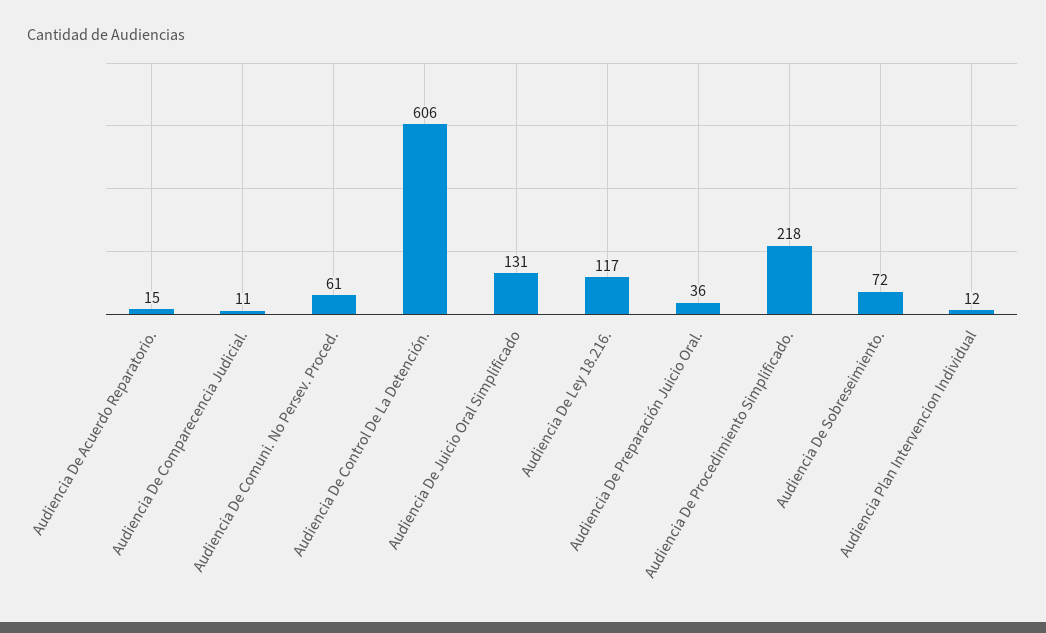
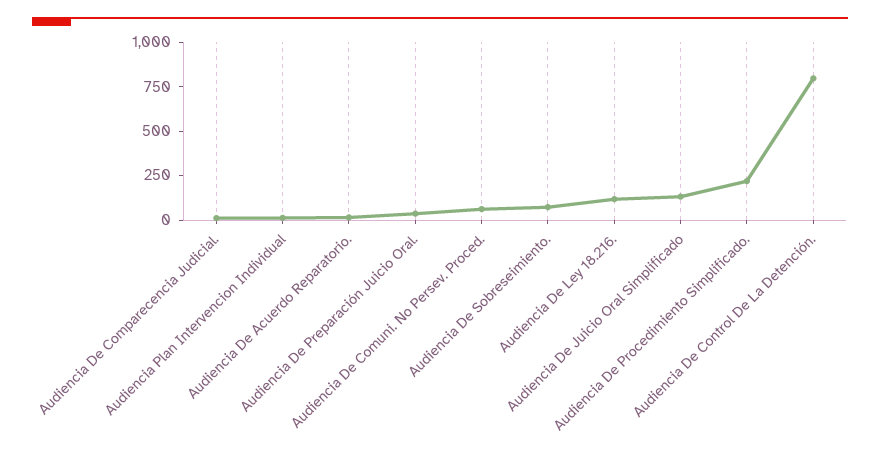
  {
    "Audiencia De Acuerdo Reparatorio.": 15,
    "Audiencia De Comparecencia Judicial.": 11,
    "Audiencia De Comuni. No Persev. Proced.": 61,
-   "Audiencia De Control De La Detención.": 606,
+   "Audiencia De Control De La Detención.": 800,
    "Audiencia De Juicio Oral Simplificado": 131,
    "Audiencia De Ley 18.216.": 117,
    "Audiencia De Preparación Juicio Oral.": 36,
    "Audiencia De Procedimiento Simplificado.": 218,
    "Audiencia De Sobreseimiento.": 72,
    "Audiencia Plan Intervencion Individual": 12
  }

